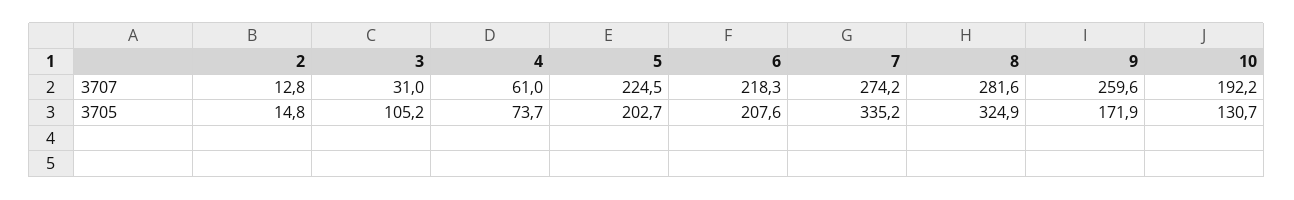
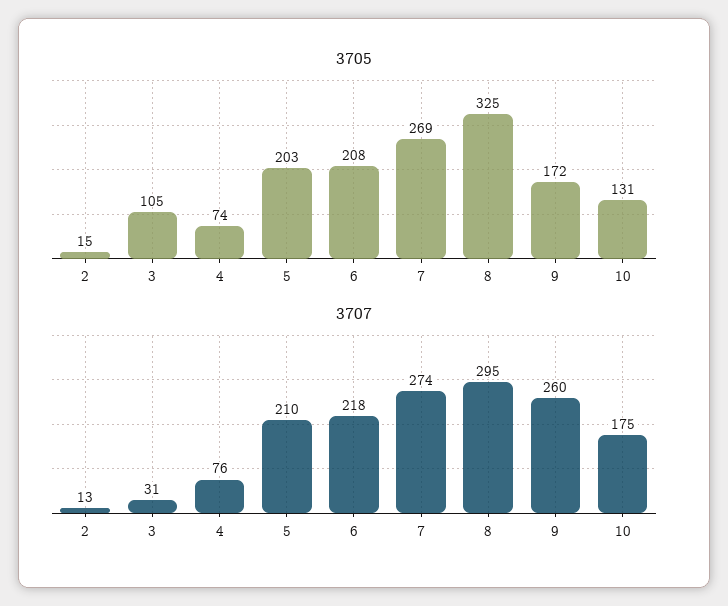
  {
    "3707": {
      "2": 12.8,
      "3": 31,
-     "4": 61,
+     "4": 76,
-     "5": 224.5,
+     "5": 210,
      "6": 218.3,
      "7": 274.2,
-     "8": 281.6,
+     "8": 295,
      "9": 259.6,
-     "10": 192.2
+     "10": 175
    },
    "3705": {
      "2": 14.8,
      "3": 105.2,
      "4": 73.7,
      "5": 202.7,
      "6": 207.6,
-     "7": 335.2,
+     "7": 269,
      "8": 324.9,
      "9": 171.9,
      "10": 130.7
    }
  }

